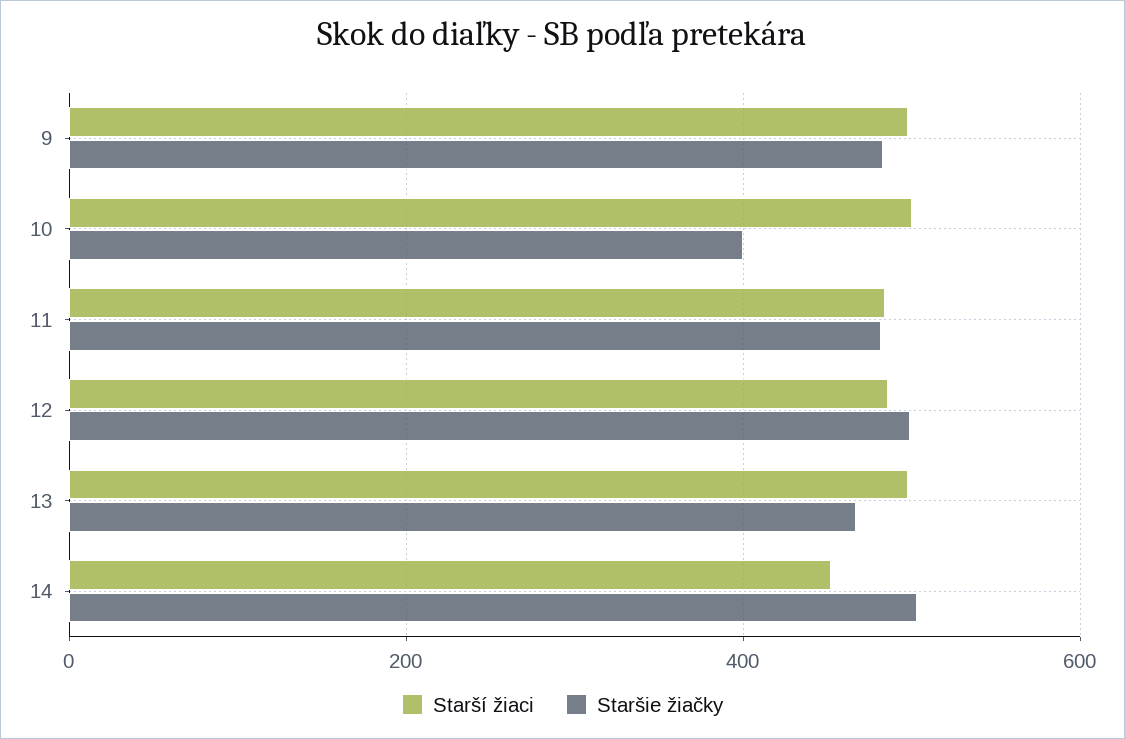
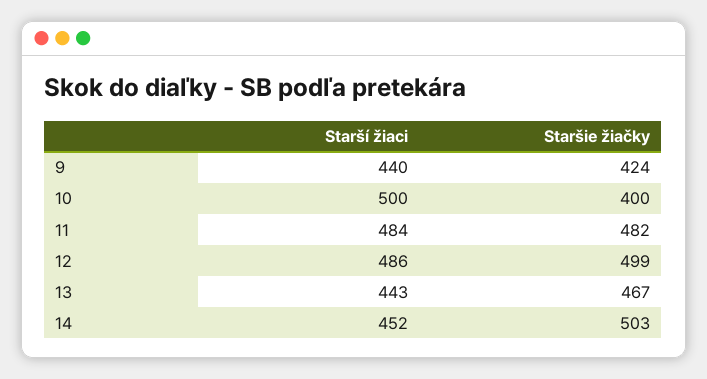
  {
    "Starší žiaci": {
-     "9": 500,
+     "9": 440,
      "10": 500,
      "11": 484,
      "12": 486,
-     "13": 500,
+     "13": 443,
      "14": 452
    },
    "Staršie žiačky": {
-     "9": 480,
+     "9": 424,
      "10": 400,
      "11": 482,
      "12": 499,
      "13": 467,
      "14": 503
    }
  }

